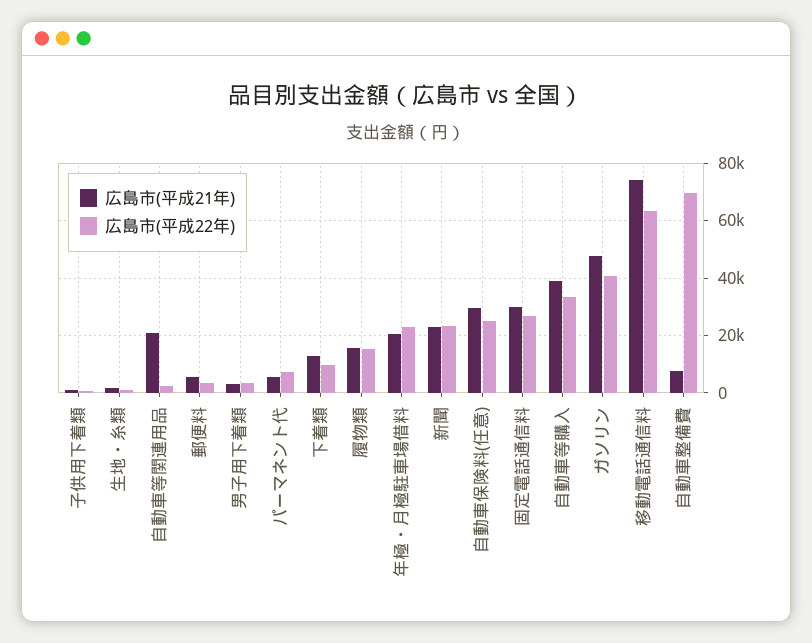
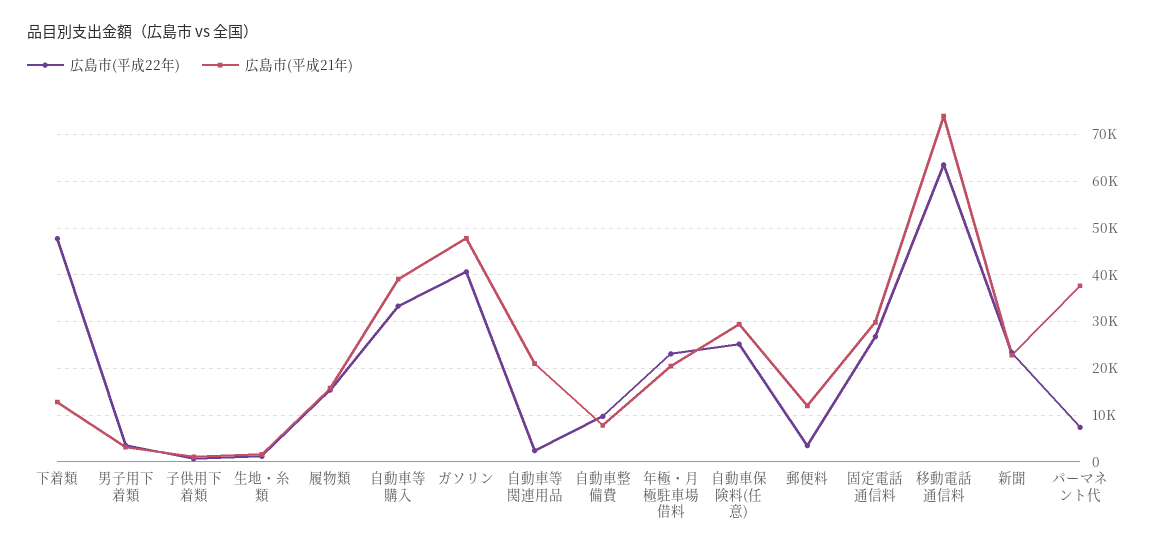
  {
    "広島市(平成21年)": {
      "子供用下着類": 2000,
      "生地・糸類": 2000,
      "自動車等関連用品": 22000,
-     "郵便料": 5000,
+     "郵便料": 12000,
      "男子用下着類": 4000,
-     "パーマネント代": 5000,
+     "パーマネント代": 38000,
      "下着類": 12000,
      "履物類": 16000,
      "年極・月極駐車場借料": 20000,
      "新聞": 22000,
      "自動車保険料(任意)": 30000,
      "固定電話通信料": 30000,
      "自動車等購入": 40000,
      "ガソリン": 48000,
      "移動電話通信料": 74000,
      "自動車整備費": 8000
    },
    "広島市(平成22年)": {
      "子供用下着類": 0,
      "生地・糸類": 2000,
      "自動車等関連用品": 2000,
      "郵便料": 4000,
      "男子用下着類": 4000,
      "パーマネント代": 8000,
-     "下着類": 10000,
+     "下着類": 48000,
      "履物類": 16000,
      "年極・月極駐車場借料": 24000,
      "新聞": 24000,
      "自動車保険料(任意)": 26000,
      "固定電話通信料": 26000,
      "自動車等購入": 34000,
      "ガソリン": 40000,
      "移動電話通信料": 64000,
-     "自動車整備費": 70000
+     "自動車整備費": 10000
    }
  }

